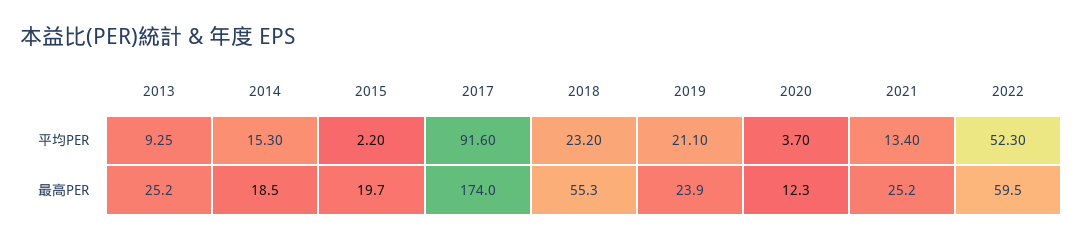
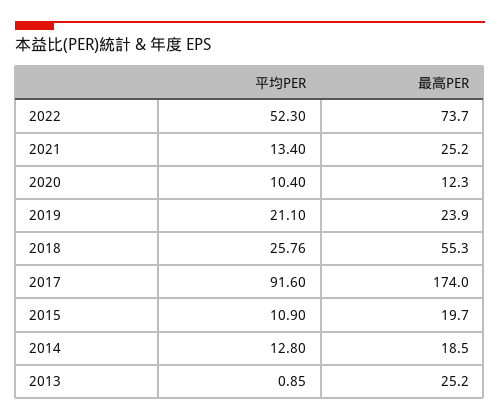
  {
    "2013": {
-     "平均PER": 9.25,
+     "平均PER": 0.85,
      "最高PER": 25.2
    },
    "2014": {
-     "平均PER": 15.3,
+     "平均PER": 12.8,
      "最高PER": 18.5
    },
    "2015": {
-     "平均PER": 2.2,
+     "平均PER": 10.9,
      "最高PER": 19.7
    },
    "2017": {
      "平均PER": 91.6,
      "最高PER": 174
    },
    "2018": {
-     "平均PER": 23.2,
+     "平均PER": 25.76,
      "最高PER": 55.3
    },
    "2019": {
      "平均PER": 21.1,
      "最高PER": 23.9
    },
    "2020": {
-     "平均PER": 3.7,
+     "平均PER": 10.4,
      "最高PER": 12.3
    },
    "2021": {
      "平均PER": 13.4,
      "最高PER": 25.2
    },
    "2022": {
      "平均PER": 52.3,
-     "最高PER": 59.5
+     "最高PER": 73.7
    }
  }

